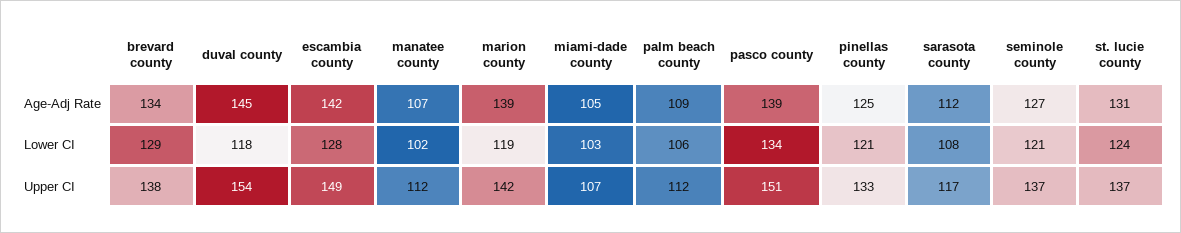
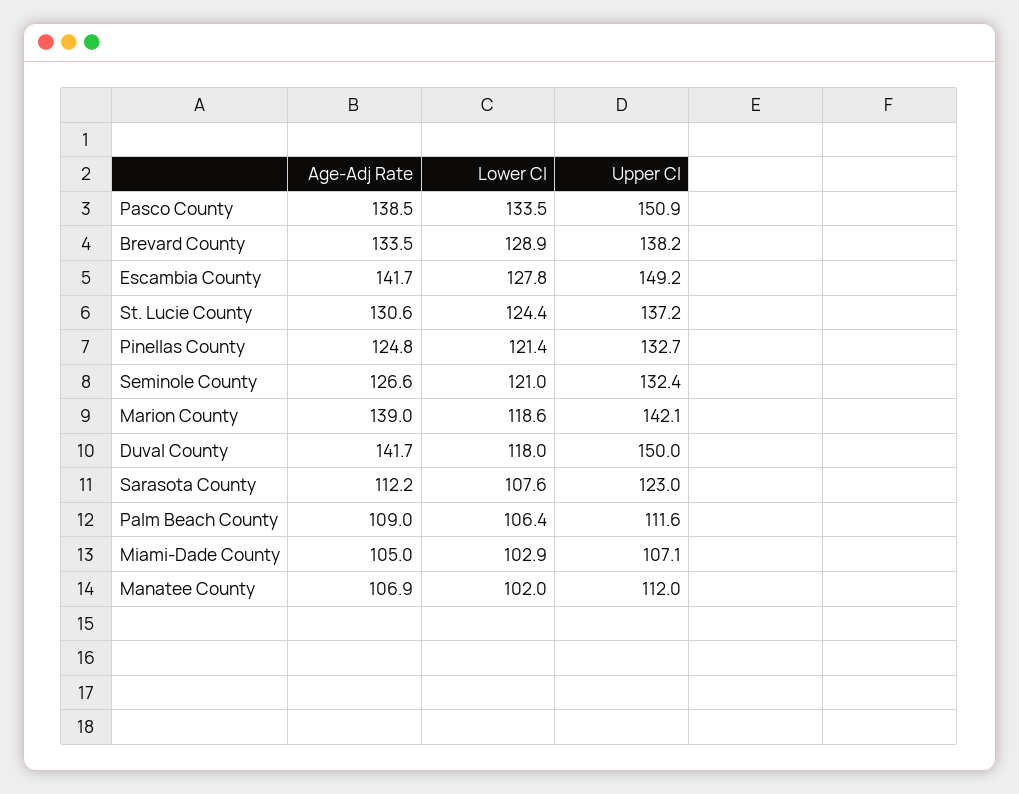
  {
    "brevard county": {
      "Age-Adj Rate": 133.5,
      "Lower CI": 128.9,
      "Upper CI": 138.2
    },
    "duval county": {
-     "Age-Adj Rate": 145,
+     "Age-Adj Rate": 141.7,
      "Lower CI": 118,
-     "Upper CI": 154
+     "Upper CI": 150
    },
    "escambia county": {
      "Age-Adj Rate": 141.7,
      "Lower CI": 127.8,
      "Upper CI": 149.2
    },
    "manatee county": {
      "Age-Adj Rate": 106.9,
      "Lower CI": 102,
      "Upper CI": 112
    },
    "marion county": {
      "Age-Adj Rate": 139,
      "Lower CI": 118.6,
      "Upper CI": 142.1
    },
    "miami-dade county": {
      "Age-Adj Rate": 105,
      "Lower CI": 102.9,
      "Upper CI": 107.1
    },
    "palm beach county": {
      "Age-Adj Rate": 109,
      "Lower CI": 106.4,
      "Upper CI": 111.6
    },
    "pasco county": {
      "Age-Adj Rate": 138.5,
      "Lower CI": 133.5,
      "Upper CI": 150.9
    },
    "pinellas county": {
      "Age-Adj Rate": 124.8,
      "Lower CI": 121.4,
      "Upper CI": 132.7
    },
    "sarasota county": {
      "Age-Adj Rate": 112.2,
      "Lower CI": 107.6,
-     "Upper CI": 117
+     "Upper CI": 123
    },
    "seminole county": {
      "Age-Adj Rate": 126.6,
      "Lower CI": 121,
-     "Upper CI": 137
+     "Upper CI": 132.4
    },
    "st. lucie county": {
      "Age-Adj Rate": 130.6,
      "Lower CI": 124.4,
      "Upper CI": 137.2
    }
  }

